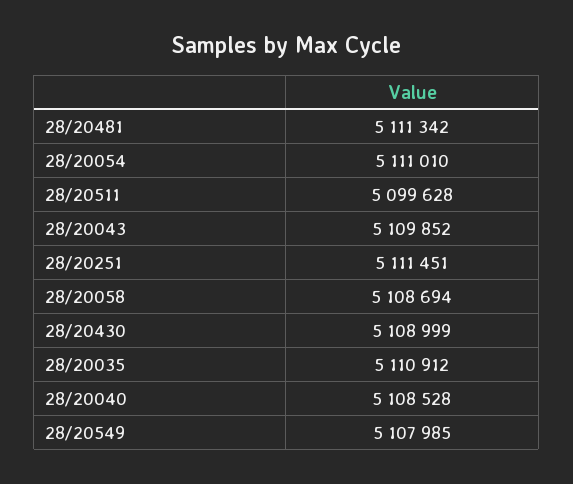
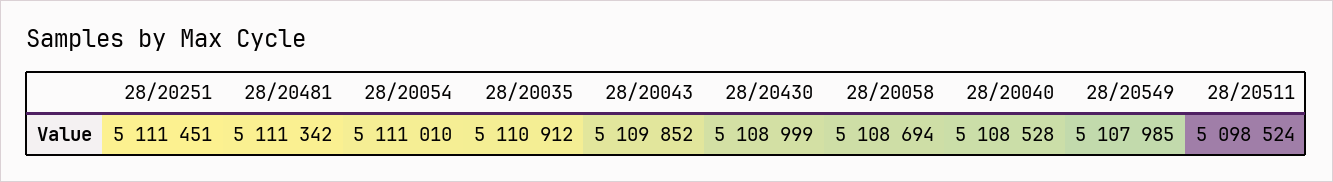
  {
    "28/20481": 5111342,
    "28/20054": 5111010,
-   "28/20511": 5099628,
+   "28/20511": 5098524,
    "28/20043": 5109852,
    "28/20251": 5111451,
    "28/20058": 5108694,
    "28/20430": 5108999,
    "28/20035": 5110912,
    "28/20040": 5108528,
    "28/20549": 5107985
  }

